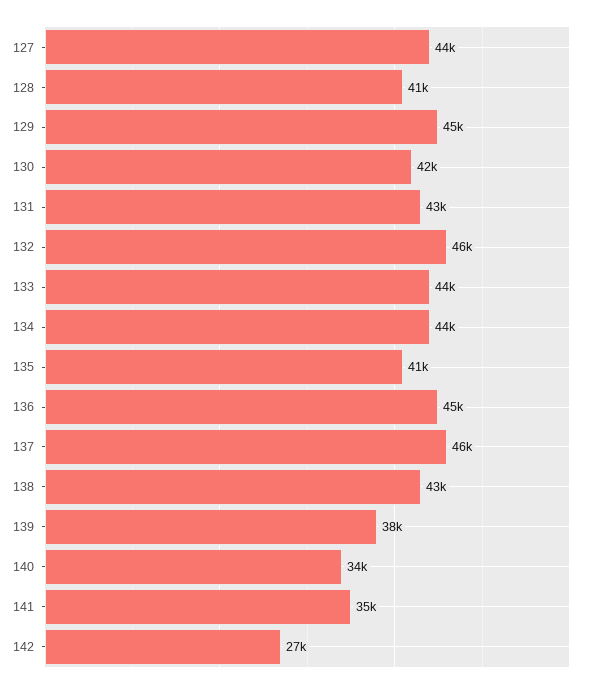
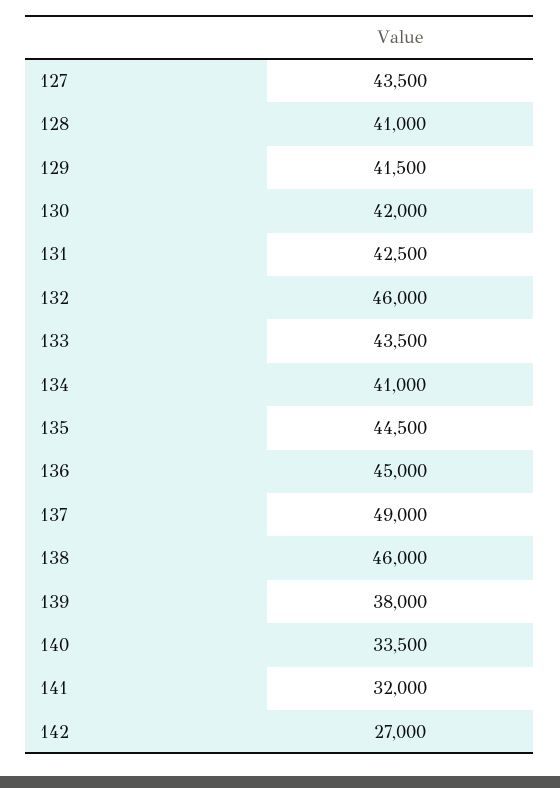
  {
    "127": 43500,
    "128": 41000,
-   "129": 45000,
+   "129": 41500,
    "130": 42000,
    "131": 42500,
    "132": 46000,
    "133": 43500,
-   "134": 44000,
+   "134": 41000,
-   "135": 41000,
+   "135": 44500,
    "136": 45000,
-   "137": 46000,
+   "137": 49000,
-   "138": 43000,
+   "138": 46000,
    "139": 38000,
    "140": 33500,
-   "141": 35000,
+   "141": 32000,
    "142": 27000
  }

